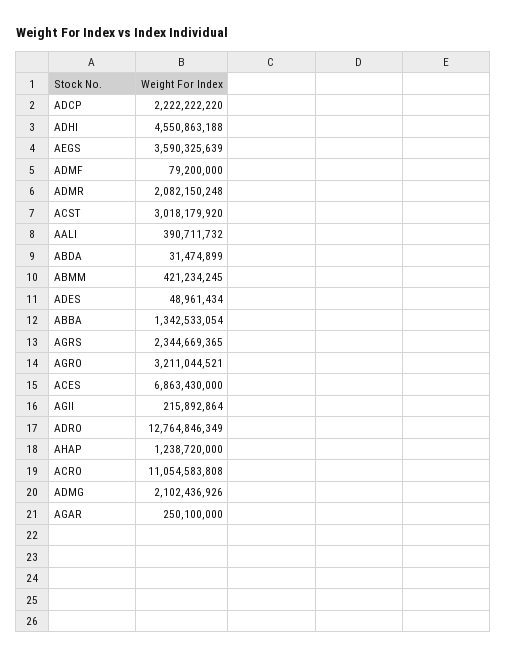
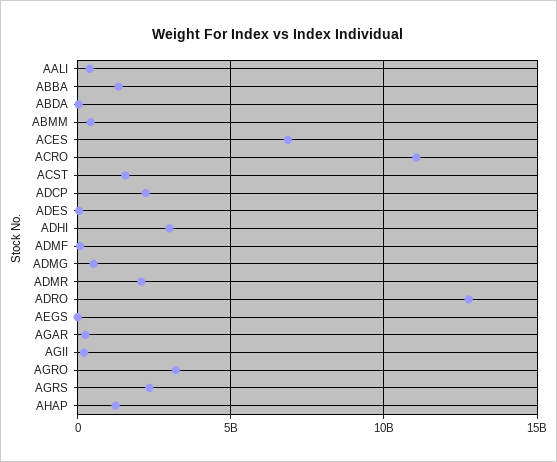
  {
    "ADCP": 2222222220,
-   "ADHI": 4550863188,
+   "ADHI": 3000000000,
-   "AEGS": 3590325639,
+   "AEGS": 0,
    "ADMF": 79200000,
    "ADMR": 2082150248,
-   "ACST": 3018179920,
+   "ACST": 1500000000,
    "AALI": 390711732,
    "ABDA": 31474899,
    "ABMM": 421234245,
    "ADES": 48961434,
    "ABBA": 1342533054,
    "AGRS": 2344669365,
    "AGRO": 3211044521,
    "ACES": 6863430000,
    "AGII": 215892864,
    "ADRO": 12764846349,
    "AHAP": 1238720000,
    "ACRO": 11054583808,
-   "ADMG": 2102436926,
+   "ADMG": 500000000,
    "AGAR": 250100000
  }

